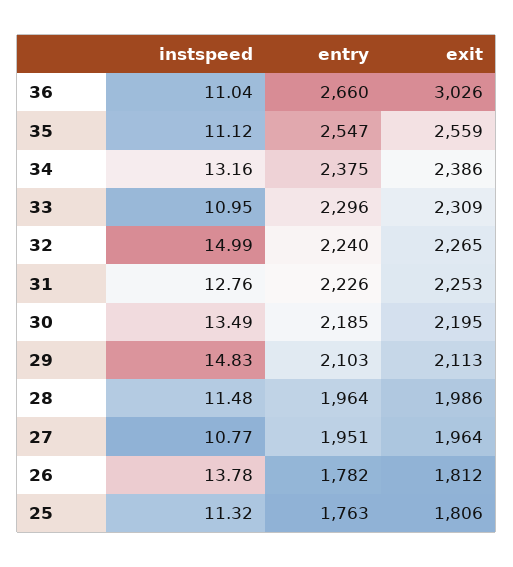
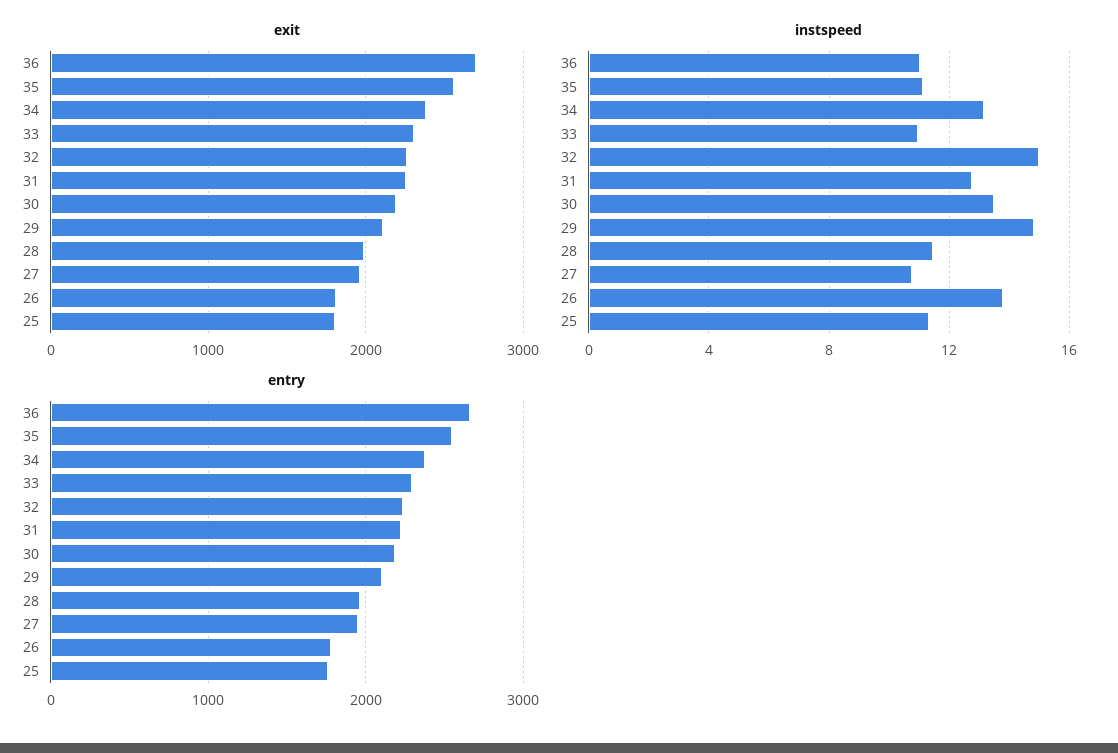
  {
    "instspeed": {
      "36": 11.04,
      "35": 11.12,
      "34": 13.16,
      "33": 10.95,
      "32": 14.99,
      "31": 12.76,
      "30": 13.49,
      "29": 14.83,
      "28": 11.48,
      "27": 10.77,
      "26": 13.78,
      "25": 11.32
    },
    "entry": {
      "36": 2660,
      "35": 2547,
      "34": 2375,
      "33": 2296,
      "32": 2240,
      "31": 2226,
      "30": 2185,
      "29": 2103,
      "28": 1964,
      "27": 1951,
      "26": 1782,
      "25": 1763
    },
    "exit": {
-     "36": 3026,
+     "36": 2700,
      "35": 2559,
      "34": 2386,
      "33": 2309,
      "32": 2265,
      "31": 2253,
      "30": 2195,
      "29": 2113,
      "28": 1986,
      "27": 1964,
      "26": 1812,
      "25": 1806
    }
  }

